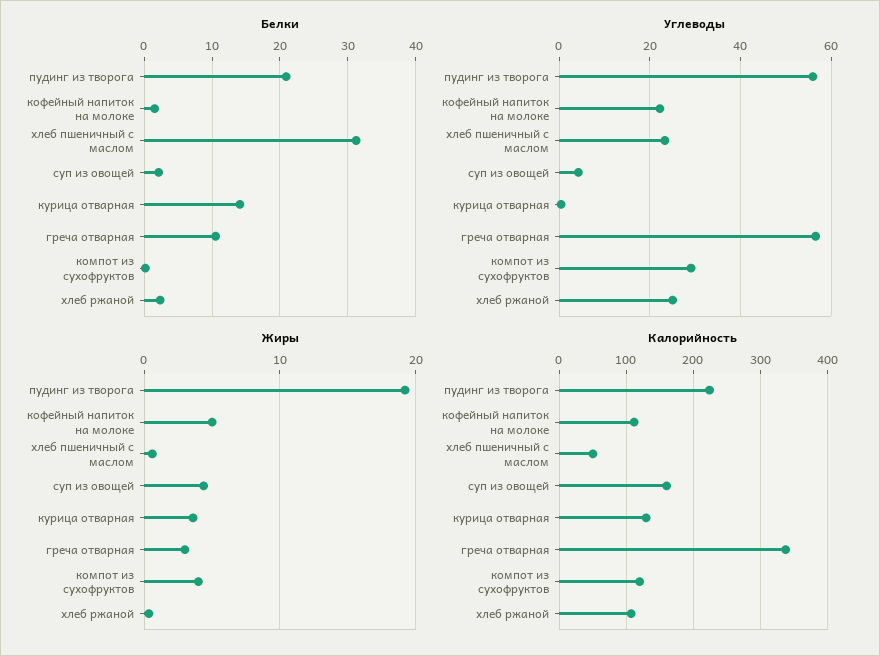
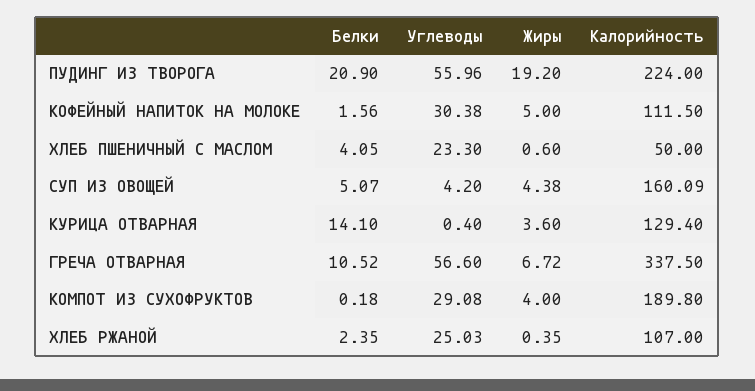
  {
    "Белки": {
      "пудинг из творога": 20.9,
      "кофейный напиток на молоке": 1.56,
-     "хлеб пшеничный с маслом": 31,
+     "хлеб пшеничный с маслом": 4.05,
-     "суп из овощей": 2,
+     "суп из овощей": 5.07,
      "курица отварная": 14.1,
      "греча отварная": 10.52,
      "компот из сухофруктов": 0.18,
      "хлеб ржаной": 2.35
    },
    "Углеводы": {
      "пудинг из творога": 55.96,
-     "кофейный напиток на молоке": 22,
+     "кофейный напиток на молоке": 30.38,
      "хлеб пшеничный с маслом": 23.3,
      "суп из овощей": 4.2,
      "курица отварная": 0.4,
      "греча отварная": 56.6,
      "компот из сухофруктов": 29.08,
      "хлеб ржаной": 25.03
    },
    "Жиры": {
      "пудинг из творога": 19.2,
      "кофейный напиток на молоке": 5,
      "хлеб пшеничный с маслом": 0.6,
      "суп из овощей": 4.38,
      "курица отварная": 3.6,
-     "греча отварная": 3,
+     "греча отварная": 6.72,
      "компот из сухофруктов": 4,
      "хлеб ржаной": 0.35
    },
    "Калорийность": {
      "пудинг из творога": 224,
      "кофейный напиток на молоке": 111.5,
      "хлеб пшеничный с маслом": 50,
      "суп из овощей": 160.09,
      "курица отварная": 129.4,
      "греча отварная": 337.5,
-     "компот из сухофруктов": 120,
+     "компот из сухофруктов": 189.8,
      "хлеб ржаной": 107
    }
  }

